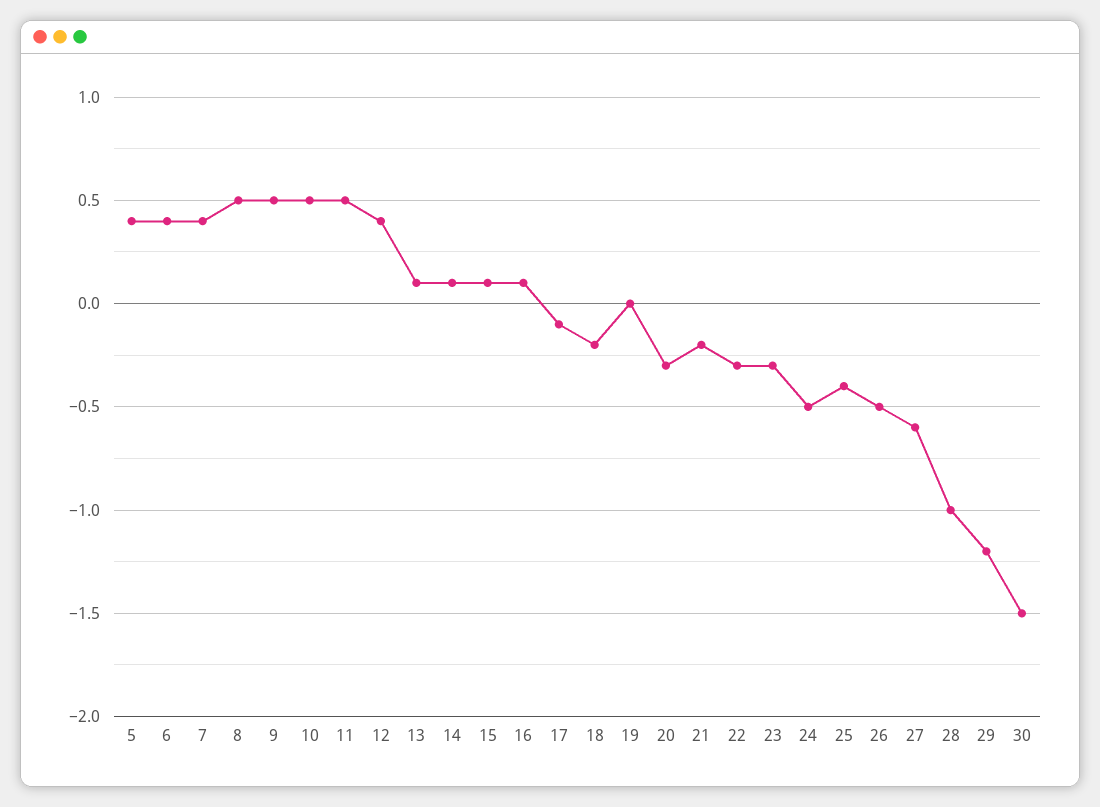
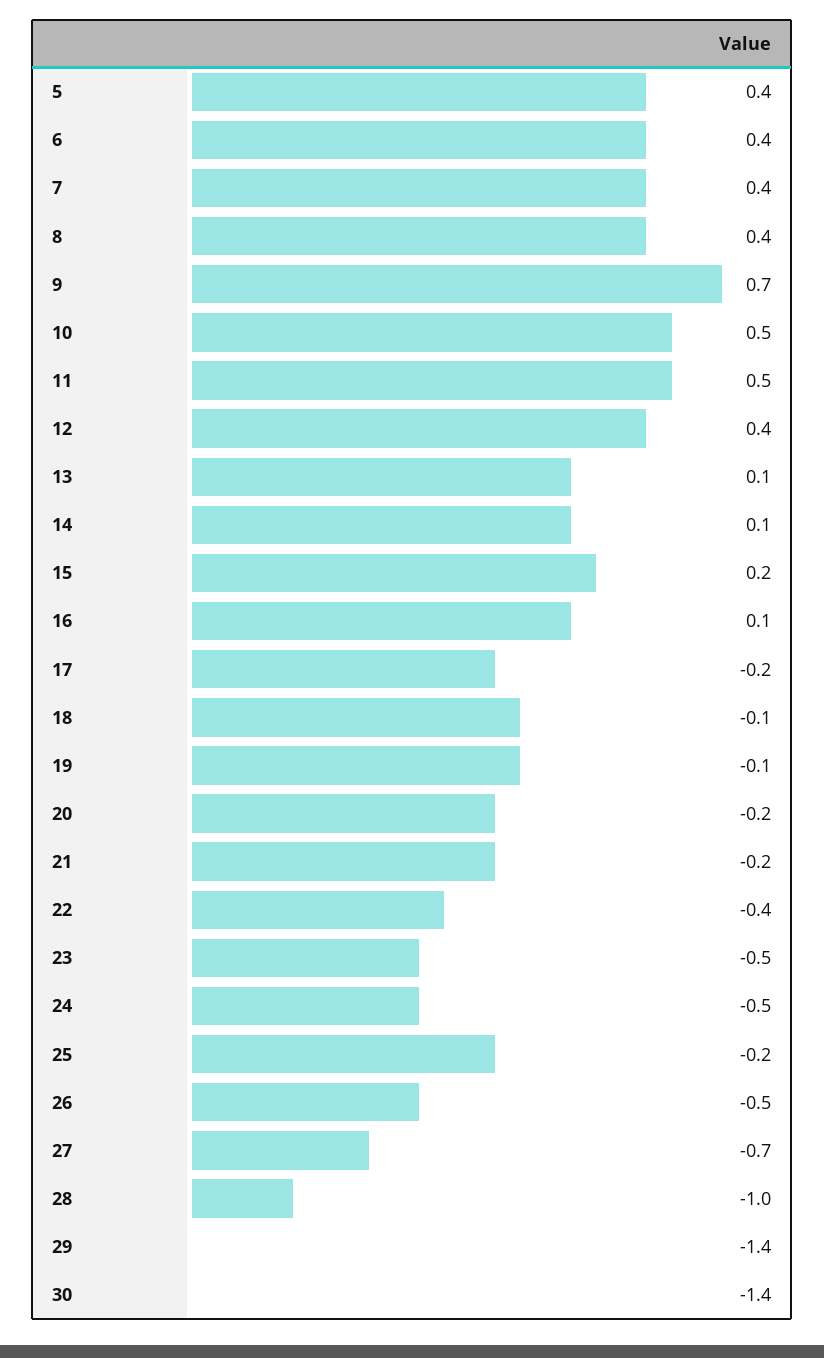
  {
    "5": 0.4,
    "6": 0.4,
    "7": 0.4,
-   "8": 0.5,
+   "8": 0.4,
-   "9": 0.5,
+   "9": 0.7,
    "10": 0.5,
    "11": 0.5,
    "12": 0.4,
    "13": 0.1,
    "14": 0.1,
-   "15": 0.1,
+   "15": 0.2,
    "16": 0.1,
-   "17": -0.1,
+   "17": -0.2,
-   "18": -0.2,
+   "18": -0.1,
-   "19": 0,
+   "19": -0.1,
-   "20": -0.3,
+   "20": -0.2,
    "21": -0.2,
-   "22": -0.3,
+   "22": -0.4,
-   "23": -0.3,
+   "23": -0.5,
    "24": -0.5,
-   "25": -0.4,
+   "25": -0.2,
    "26": -0.5,
-   "27": -0.6,
+   "27": -0.7,
    "28": -1,
-   "29": -1.2,
+   "29": -1.4,
-   "30": -1.5
+   "30": -1.4
  }

